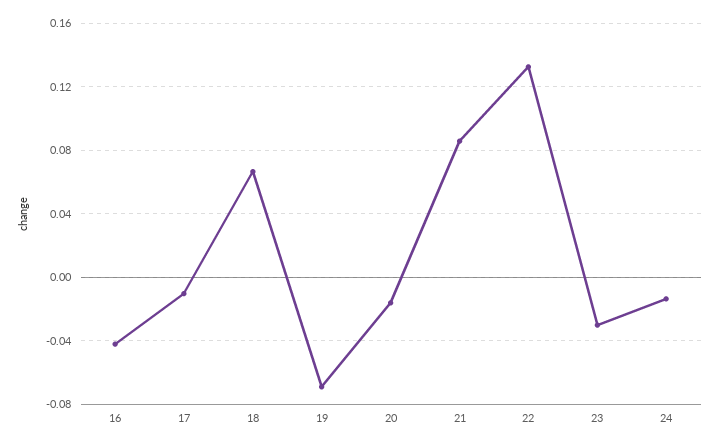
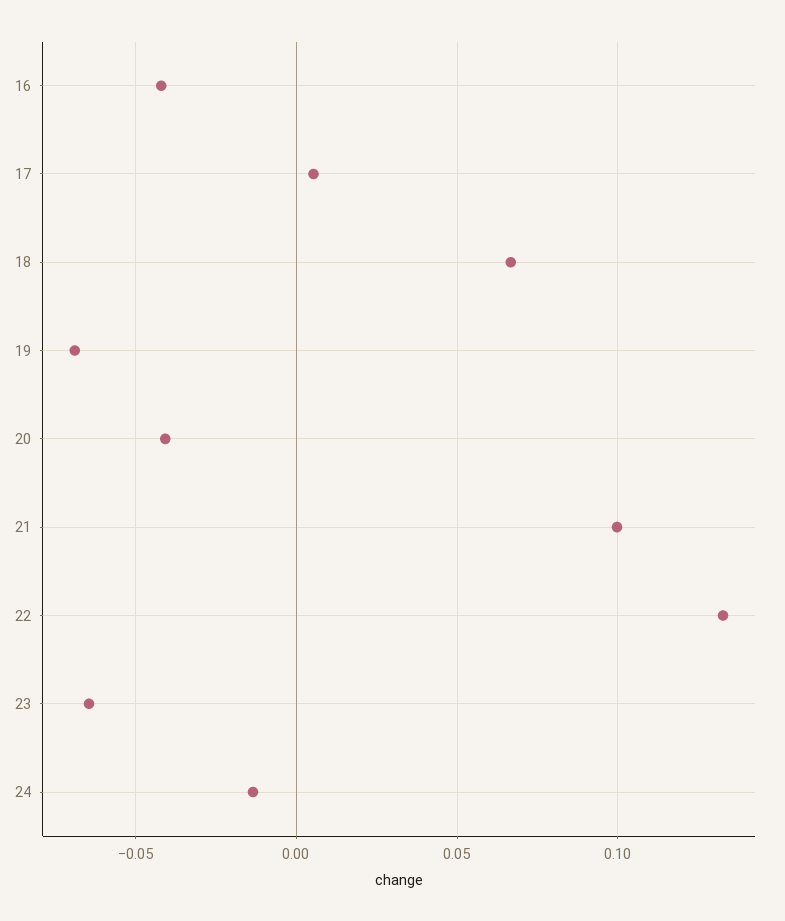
  {
    "16": -0.04,
-   "17": -0.01,
+   "17": 0.005,
    "18": 0.065,
    "19": -0.07,
-   "20": -0.015,
+   "20": -0.04,
-   "21": 0.085,
+   "21": 0.1,
    "22": 0.135,
-   "23": -0.03,
+   "23": -0.065,
    "24": -0.015
  }

